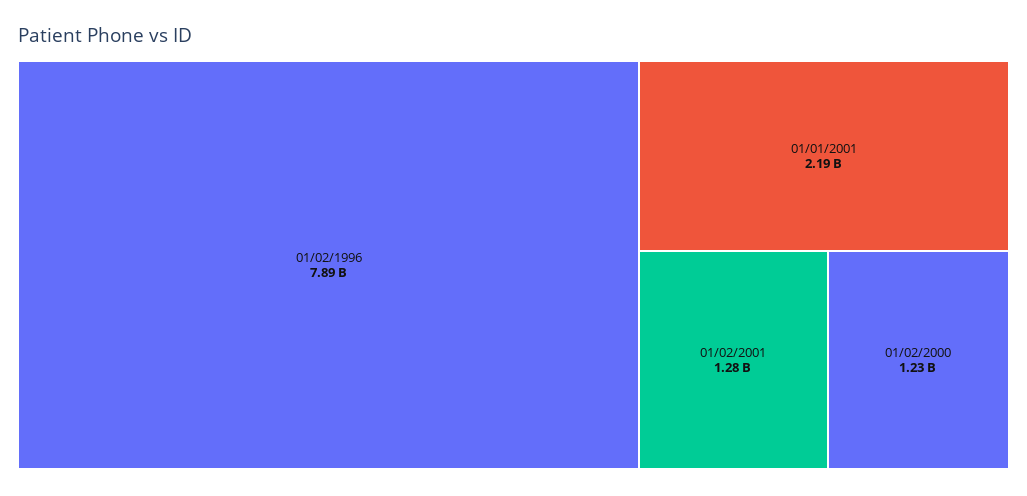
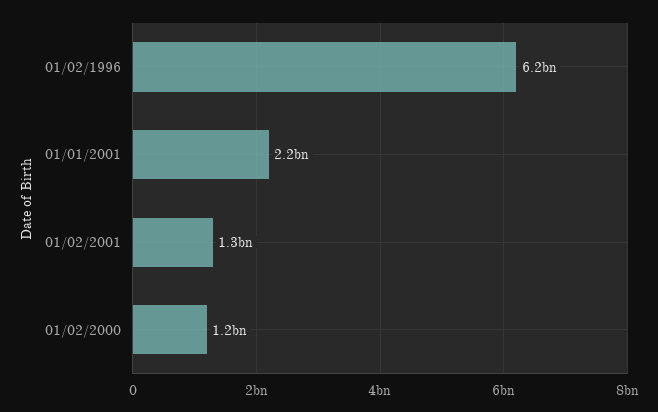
  {
-   "01/02/1996": 7890000000,
+   "01/02/1996": 6200000000,
    "01/01/2001": 2190000000,
    "01/02/2001": 1280000000,
    "01/02/2000": 1230000000
  }

